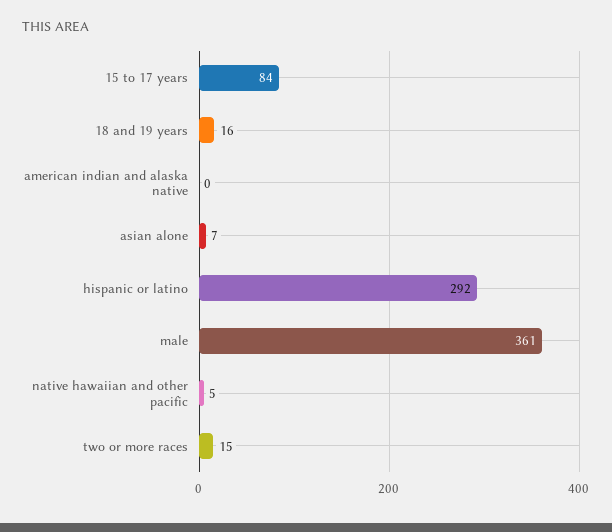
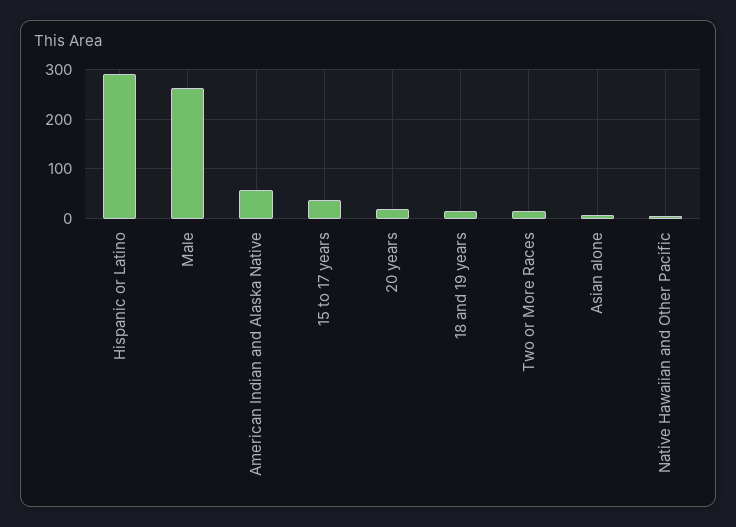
  {
-   "15 to 17 years": 84,
+   "15 to 17 years": 40,
    "18 and 19 years": 16,
-   "american indian and alaska native": 0,
+   "american indian and alaska native": 60,
    "asian alone": 7,
    "hispanic or latino": 292,
-   "male": 361,
+   "male": 260,
    "native hawaiian and other pacific": 5,
-   "two or more races": 15
+   "two or more races": 15,
+   "20 years": 20
  }

